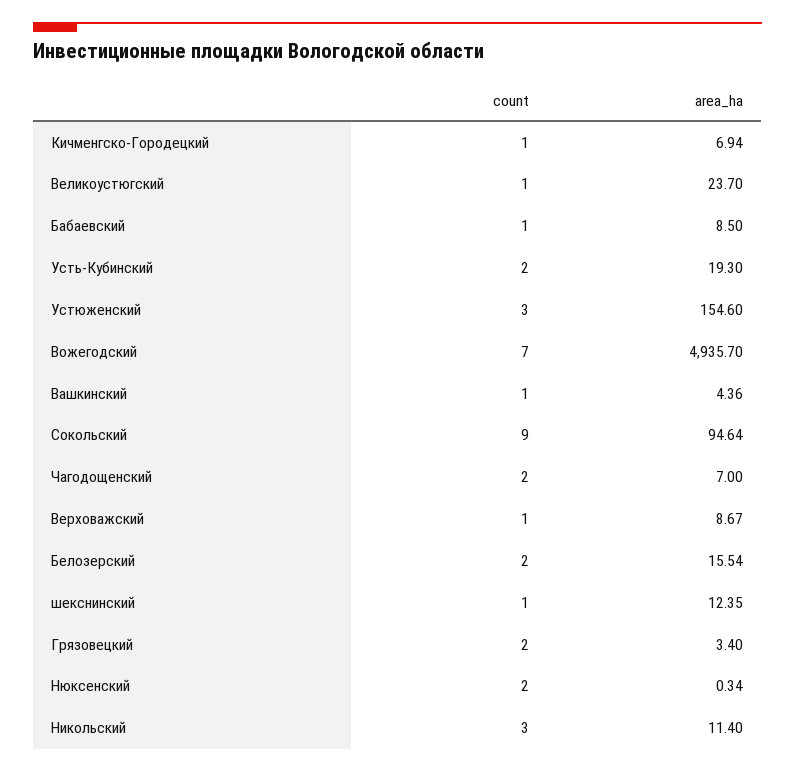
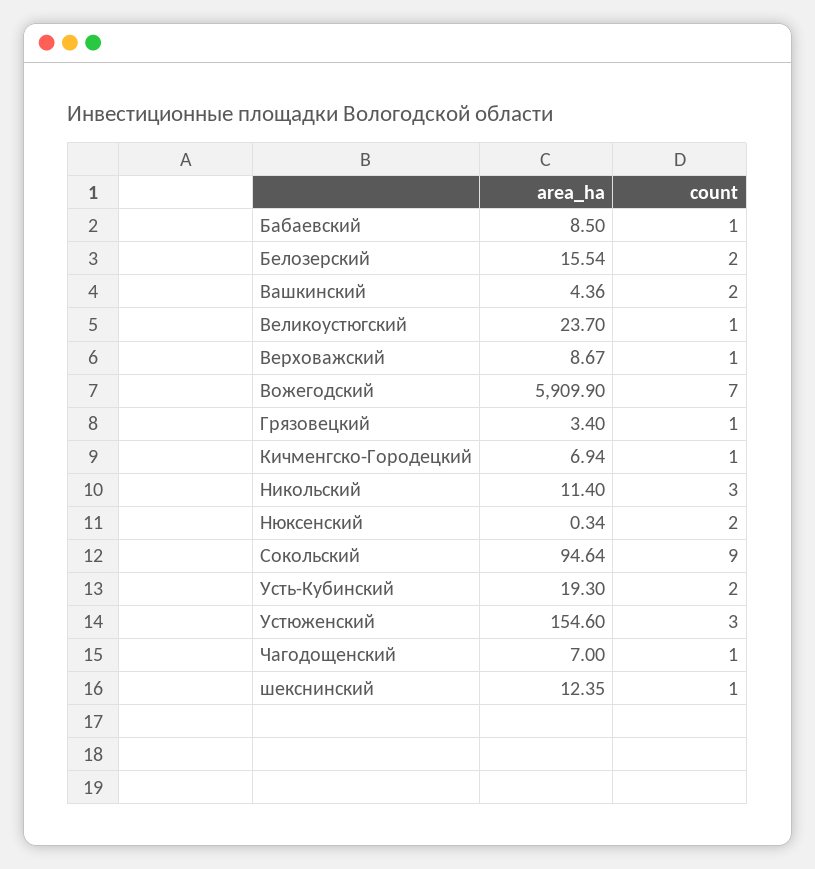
  {
    "count": {
      "Кичменгско-Городецкий": 1,
      "Великоустюгский": 1,
      "Бабаевский": 1,
      "Усть-Кубинский": 2,
      "Устюженский": 3,
      "Вожегодский": 7,
-     "Вашкинский": 1,
+     "Вашкинский": 2,
      "Сокольский": 9,
-     "Чагодощенский": 2,
+     "Чагодощенский": 1,
      "Верховажский": 1,
      "Белозерский": 2,
      "шекснинский": 1,
-     "Грязовецкий": 2,
+     "Грязовецкий": 1,
      "Нюксенский": 2,
      "Никольский": 3
    },
    "area_ha": {
      "Кичменгско-Городецкий": 6.94,
      "Великоустюгский": 23.7,
      "Бабаевский": 8.5,
      "Усть-Кубинский": 19.3,
      "Устюженский": 154.6,
-     "Вожегодский": 4935.7,
+     "Вожегодский": 5909.9,
      "Вашкинский": 4.36,
      "Сокольский": 94.64,
      "Чагодощенский": 7,
      "Верховажский": 8.67,
      "Белозерский": 15.54,
      "шекснинский": 12.35,
      "Грязовецкий": 3.4,
      "Нюксенский": 0.34,
      "Никольский": 11.4
    }
  }

